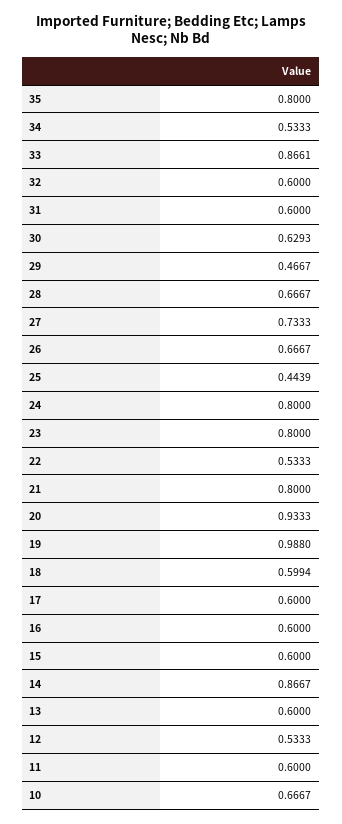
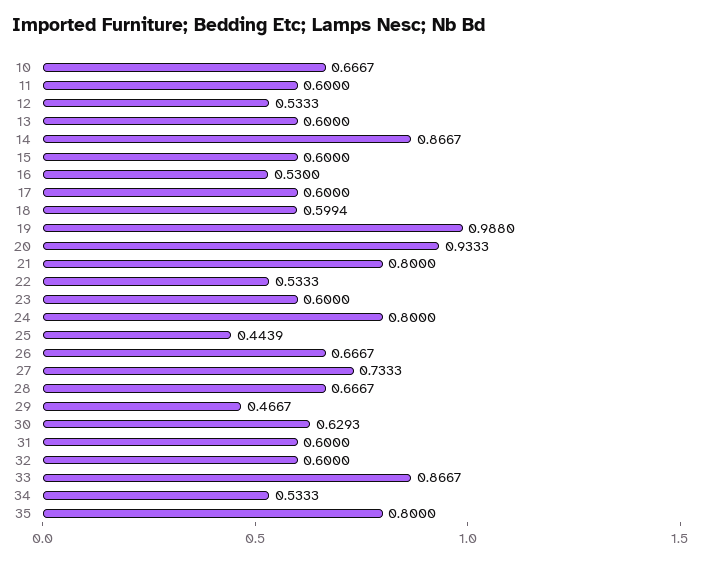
  {
    "35": 0.8,
    "34": 0.5333,
-   "33": 0.8661,
+   "33": 0.8667,
    "32": 0.6,
    "31": 0.6,
    "30": 0.6293,
    "29": 0.4667,
    "28": 0.6667,
    "27": 0.7333,
    "26": 0.6667,
    "25": 0.4439,
    "24": 0.8,
-   "23": 0.8,
+   "23": 0.6,
    "22": 0.5333,
    "21": 0.8,
    "20": 0.9333,
    "19": 0.988,
    "18": 0.5994,
    "17": 0.6,
-   "16": 0.6,
+   "16": 0.53,
    "15": 0.6,
    "14": 0.8667,
    "13": 0.6,
    "12": 0.5333,
    "11": 0.6,
    "10": 0.6667
  }

